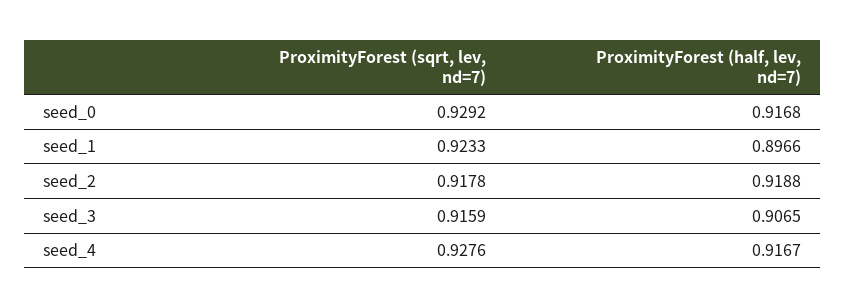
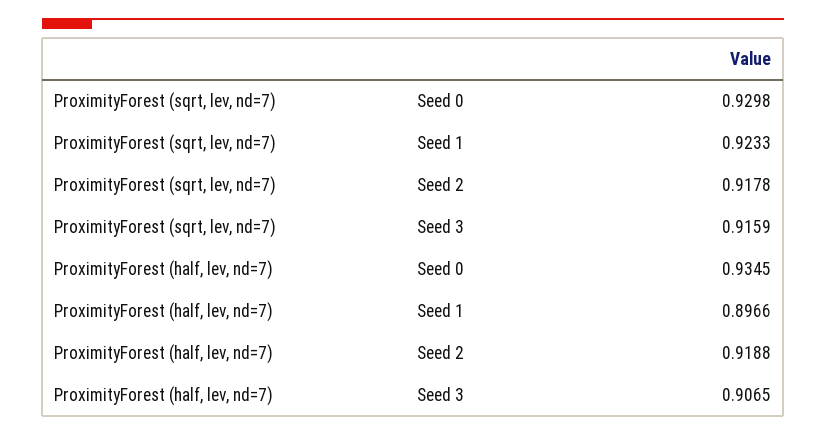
  {
    "ProximityForest (sqrt, lev, nd=7)": {
-     "seed_0": 0.9292,
+     "seed_0": 0.9298,
      "seed_1": 0.9233,
      "seed_2": 0.9178,
-     "seed_3": 0.9159,
+     "seed_3": 0.9159
-     "seed_4": 0.9276
    },
    "ProximityForest (half, lev, nd=7)": {
-     "seed_0": 0.9168,
+     "seed_0": 0.9345,
      "seed_1": 0.8966,
      "seed_2": 0.9188,
-     "seed_3": 0.9065,
+     "seed_3": 0.9065
-     "seed_4": 0.9167
    }
  }

